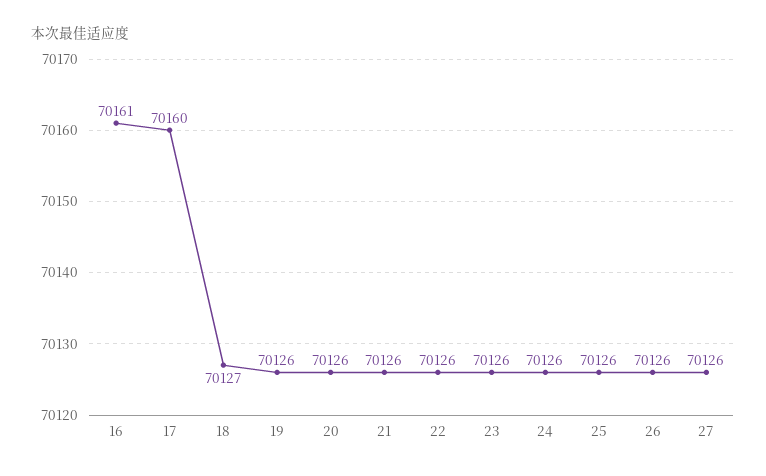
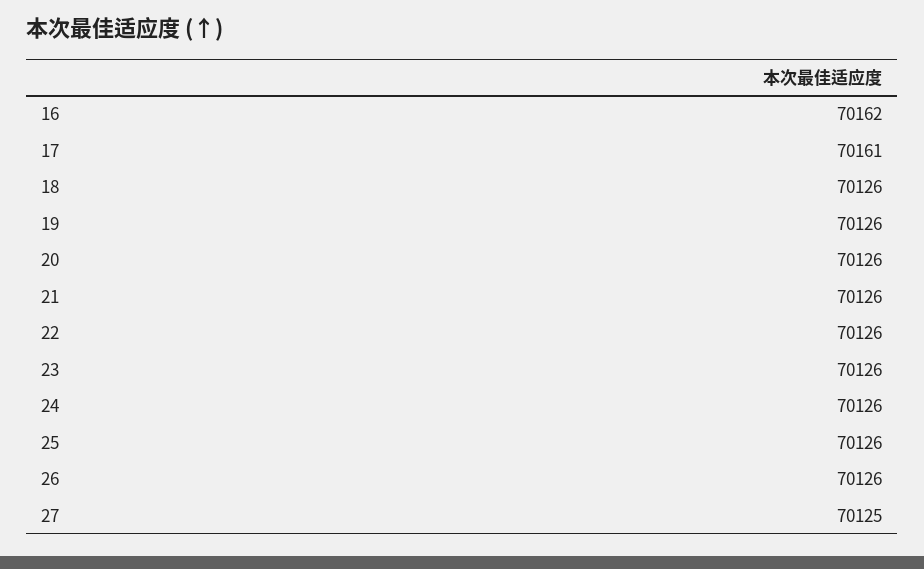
  {
-   "16": 70161,
+   "16": 70162,
-   "17": 70160,
+   "17": 70161,
-   "18": 70127,
+   "18": 70126,
    "19": 70126,
    "20": 70126,
    "21": 70126,
    "22": 70126,
    "23": 70126,
    "24": 70126,
    "25": 70126,
    "26": 70126,
-   "27": 70126
+   "27": 70125
  }

